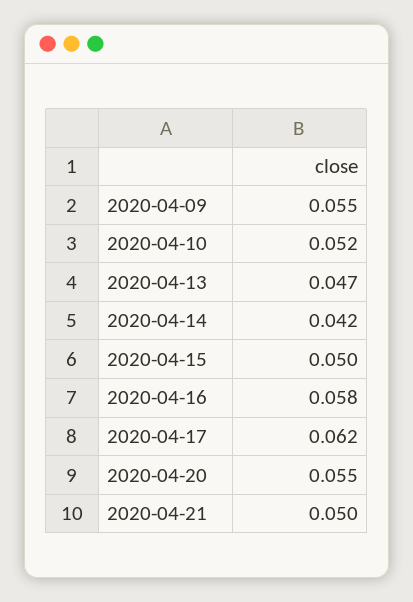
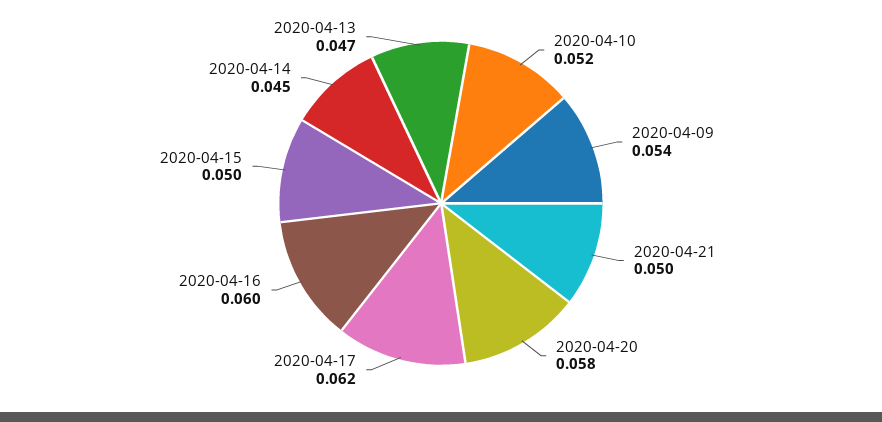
  {
-   "2020-04-09": 0.055,
+   "2020-04-09": 0.054,
    "2020-04-10": 0.052,
    "2020-04-13": 0.047,
-   "2020-04-14": 0.042,
+   "2020-04-14": 0.045,
    "2020-04-15": 0.05,
-   "2020-04-16": 0.058,
+   "2020-04-16": 0.06,
    "2020-04-17": 0.062,
-   "2020-04-20": 0.055,
+   "2020-04-20": 0.058,
    "2020-04-21": 0.05
  }

